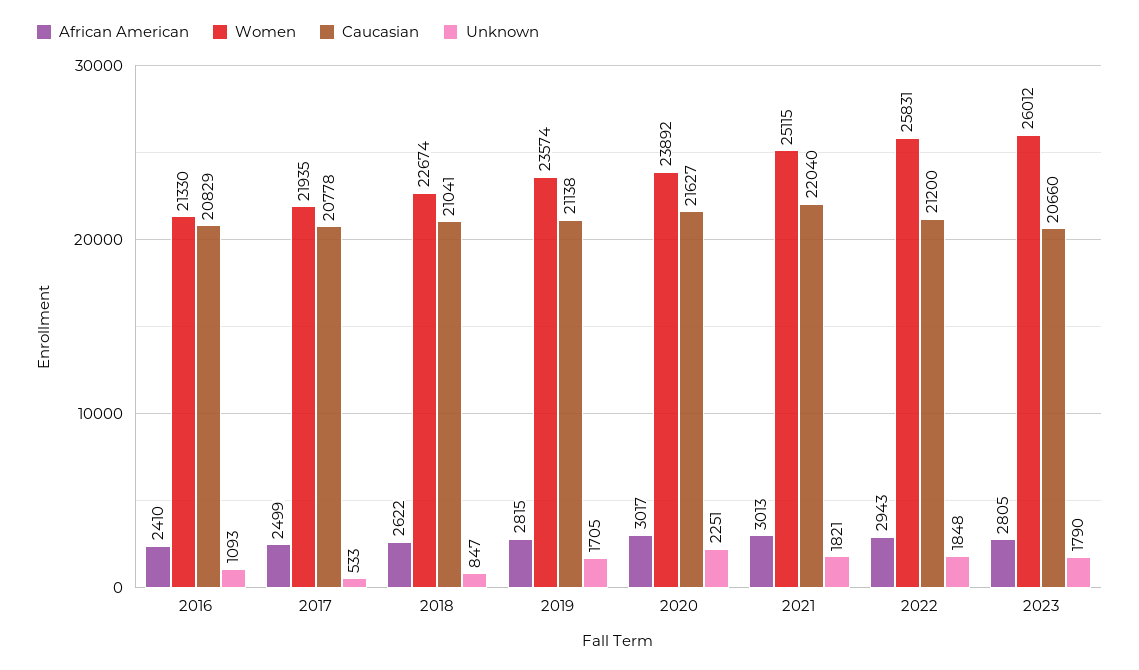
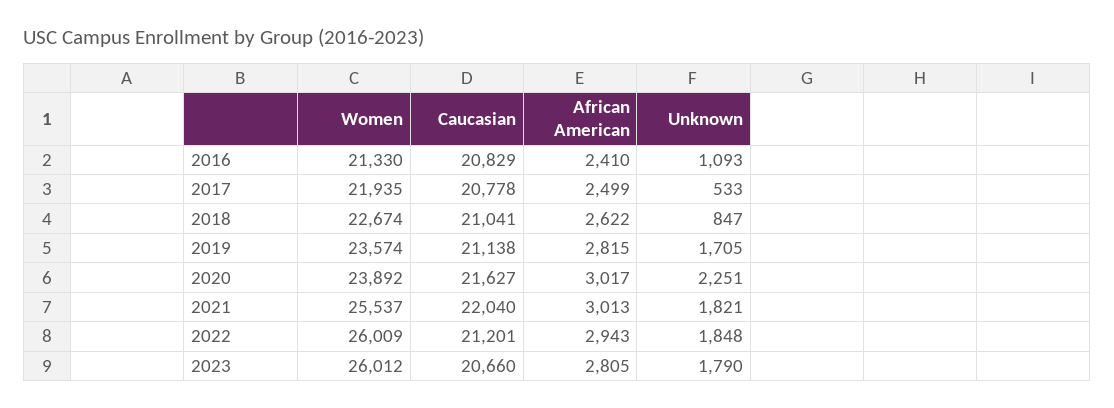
  {
    "African American": {
      "2016": 2410,
      "2017": 2499,
      "2018": 2622,
      "2019": 2815,
      "2020": 3017,
      "2021": 3013,
      "2022": 2943,
      "2023": 2805
    },
    "Women": {
      "2016": 21330,
      "2017": 21935,
      "2018": 22674,
      "2019": 23574,
      "2020": 23892,
-     "2021": 25115,
+     "2021": 25537,
-     "2022": 25831,
+     "2022": 26009,
      "2023": 26012
    },
    "Caucasian": {
      "2016": 20829,
      "2017": 20778,
      "2018": 21041,
      "2019": 21138,
      "2020": 21627,
      "2021": 22040,
-     "2022": 21200,
+     "2022": 21201,
      "2023": 20660
    },
    "Unknown": {
      "2016": 1093,
      "2017": 533,
      "2018": 847,
      "2019": 1705,
      "2020": 2251,
      "2021": 1821,
      "2022": 1848,
      "2023": 1790
    }
  }

